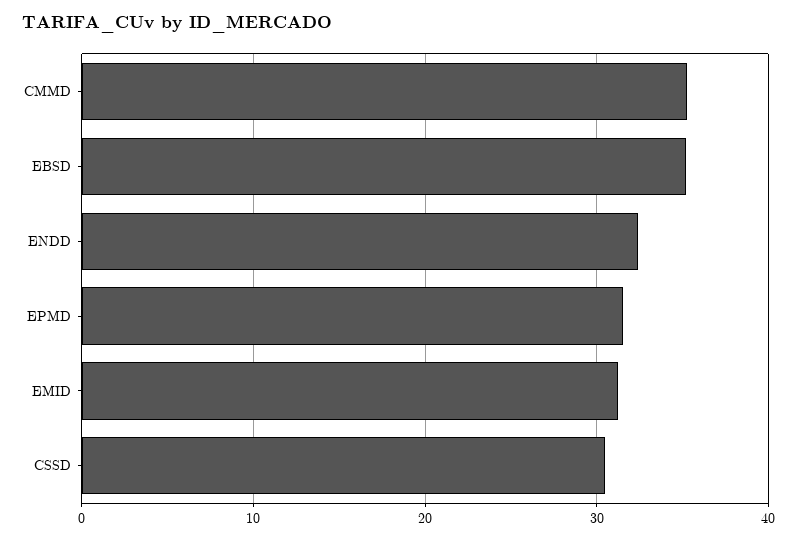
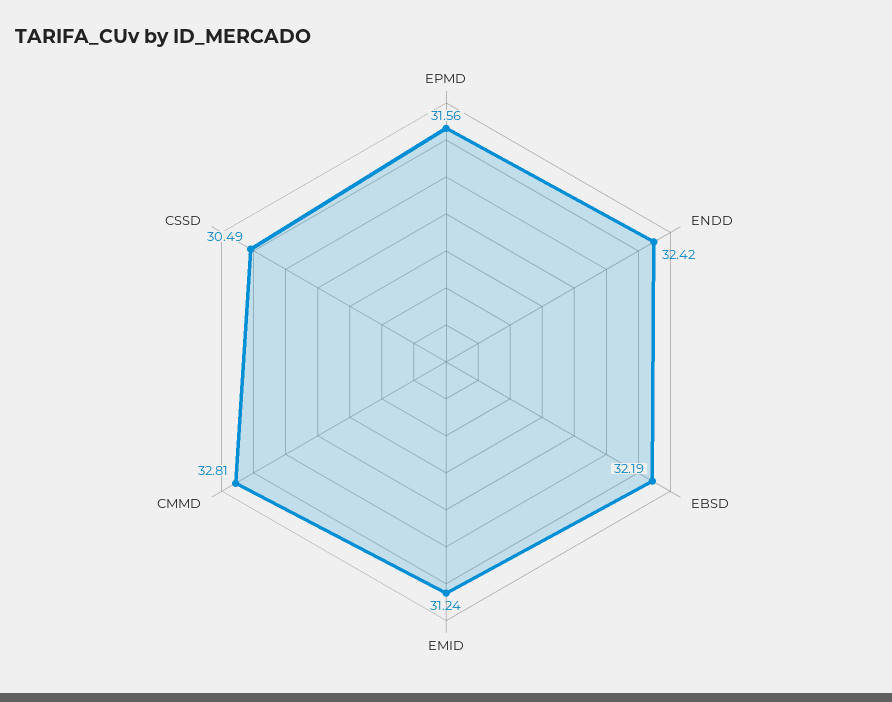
  {
-   "CMMD": 35,
+   "CMMD": 32.81,
-   "EBSD": 35,
+   "EBSD": 32.19,
    "ENDD": 32.42,
    "EPMD": 31.56,
    "EMID": 31.24,
    "CSSD": 30.49
  }

